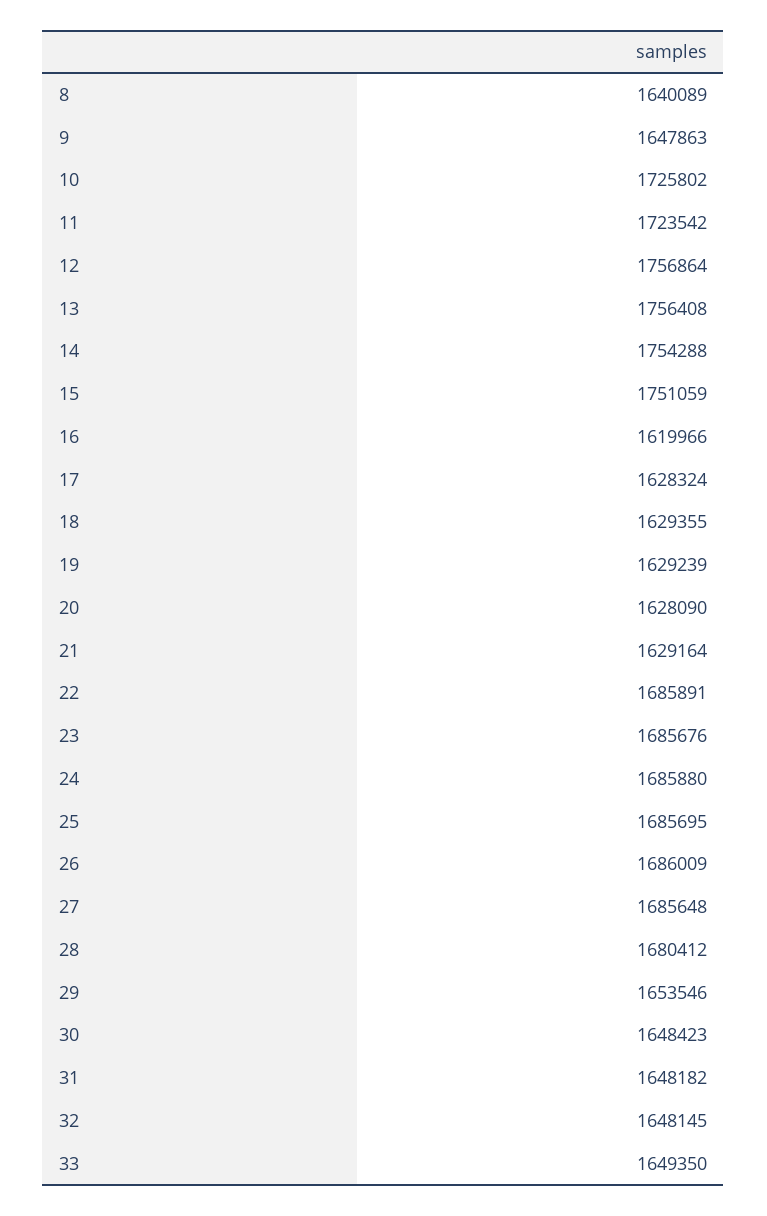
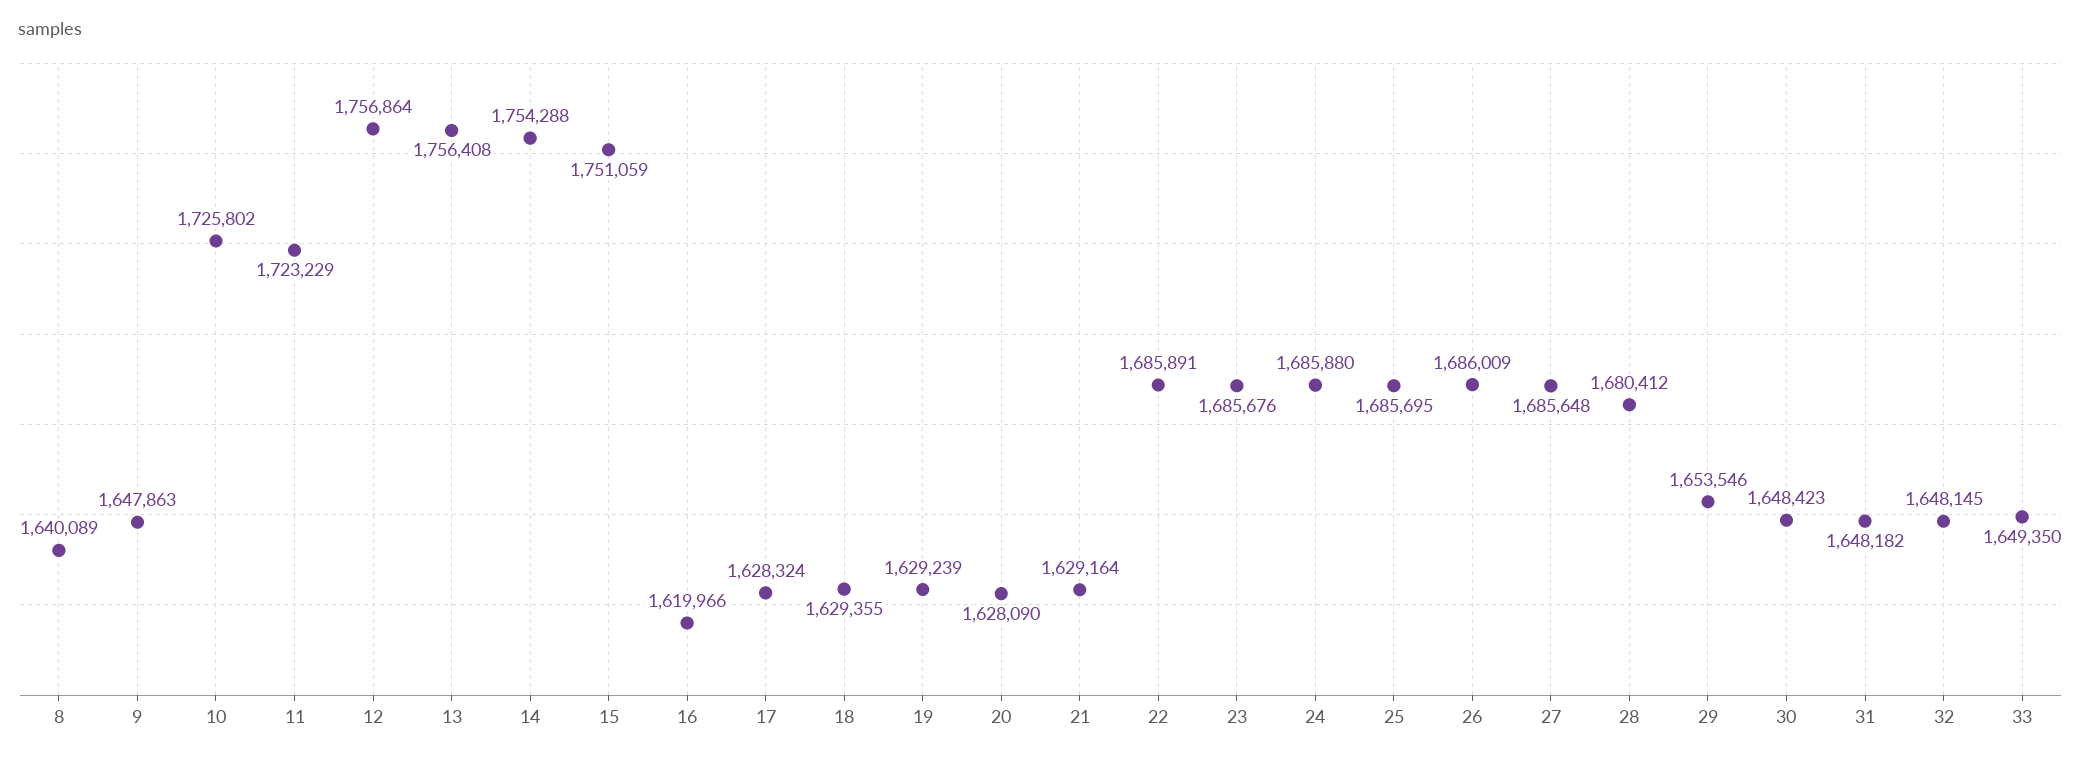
  {
    "8": 1640089,
    "9": 1647863,
    "10": 1725802,
-   "11": 1723542,
+   "11": 1723229,
    "12": 1756864,
    "13": 1756408,
    "14": 1754288,
    "15": 1751059,
    "16": 1619966,
    "17": 1628324,
    "18": 1629355,
    "19": 1629239,
    "20": 1628090,
    "21": 1629164,
    "22": 1685891,
    "23": 1685676,
    "24": 1685880,
    "25": 1685695,
    "26": 1686009,
    "27": 1685648,
    "28": 1680412,
    "29": 1653546,
    "30": 1648423,
    "31": 1648182,
    "32": 1648145,
    "33": 1649350
  }

